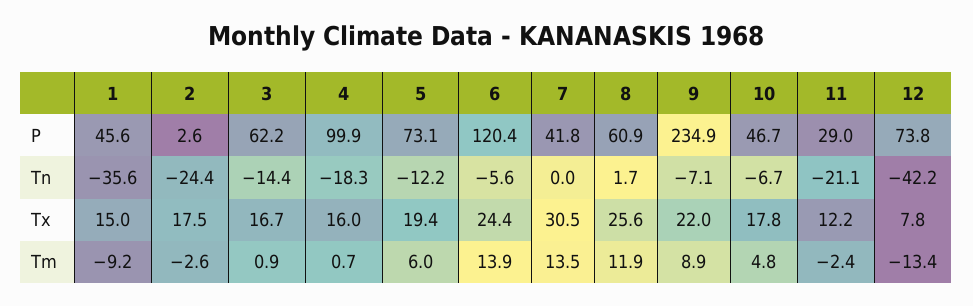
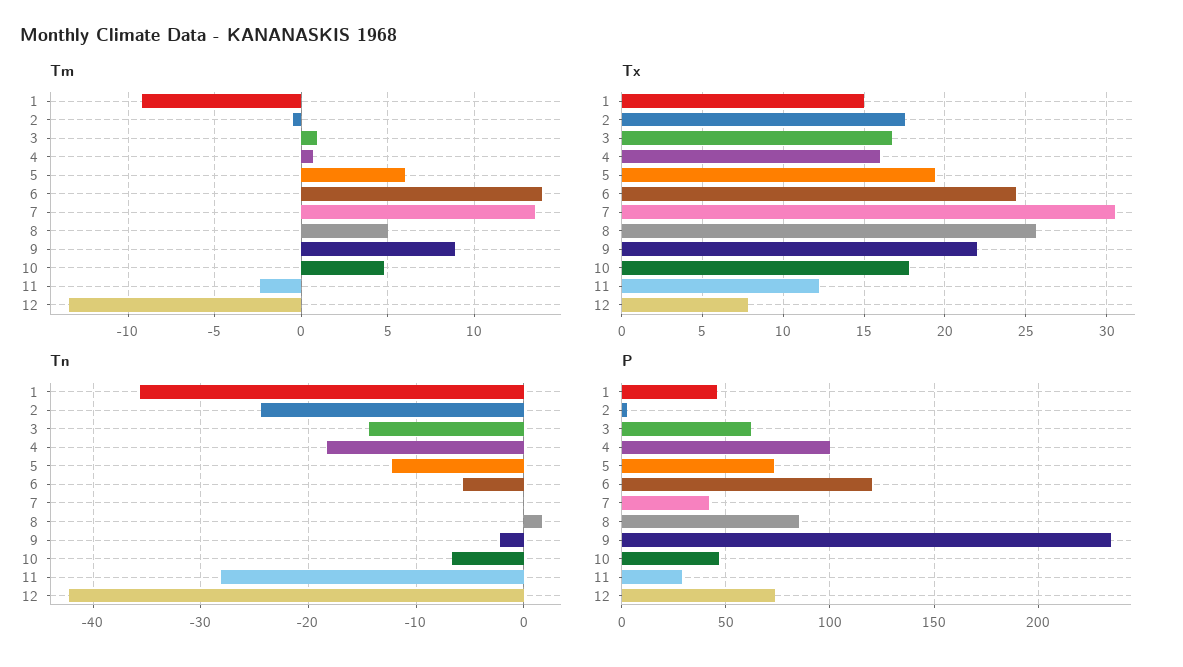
  {
    "P": {
      "1": 45.6,
      "2": 2.6,
      "3": 62.2,
      "4": 99.9,
      "5": 73.1,
      "6": 120.4,
      "7": 41.8,
-     "8": 60.9,
+     "8": 85,
      "9": 234.9,
      "10": 46.7,
      "11": 29,
      "12": 73.8
    },
    "Tn": {
      "1": -35.6,
      "2": -24.4,
      "3": -14.4,
      "4": -18.3,
      "5": -12.2,
      "6": -5.6,
      "7": 0,
      "8": 1.7,
-     "9": -7.1,
+     "9": -2,
      "10": -6.7,
-     "11": -21.1,
+     "11": -28,
      "12": -42.2
    },
    "Tx": {
      "1": 15,
      "2": 17.5,
      "3": 16.7,
      "4": 16,
      "5": 19.4,
      "6": 24.4,
      "7": 30.5,
      "8": 25.6,
      "9": 22,
      "10": 17.8,
      "11": 12.2,
      "12": 7.8
    },
    "Tm": {
      "1": -9.2,
-     "2": -2.6,
+     "2": -0.5,
      "3": 0.9,
      "4": 0.7,
      "5": 6,
      "6": 13.9,
      "7": 13.5,
-     "8": 11.9,
+     "8": 5,
      "9": 8.9,
      "10": 4.8,
      "11": -2.4,
      "12": -13.4
    }
  }

